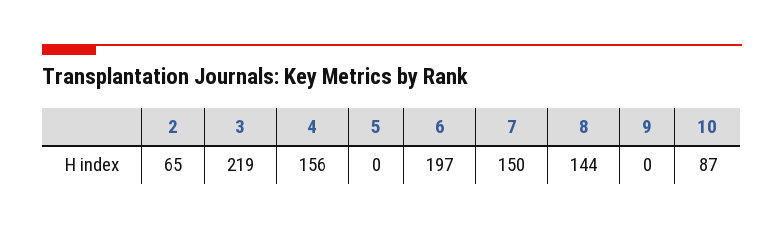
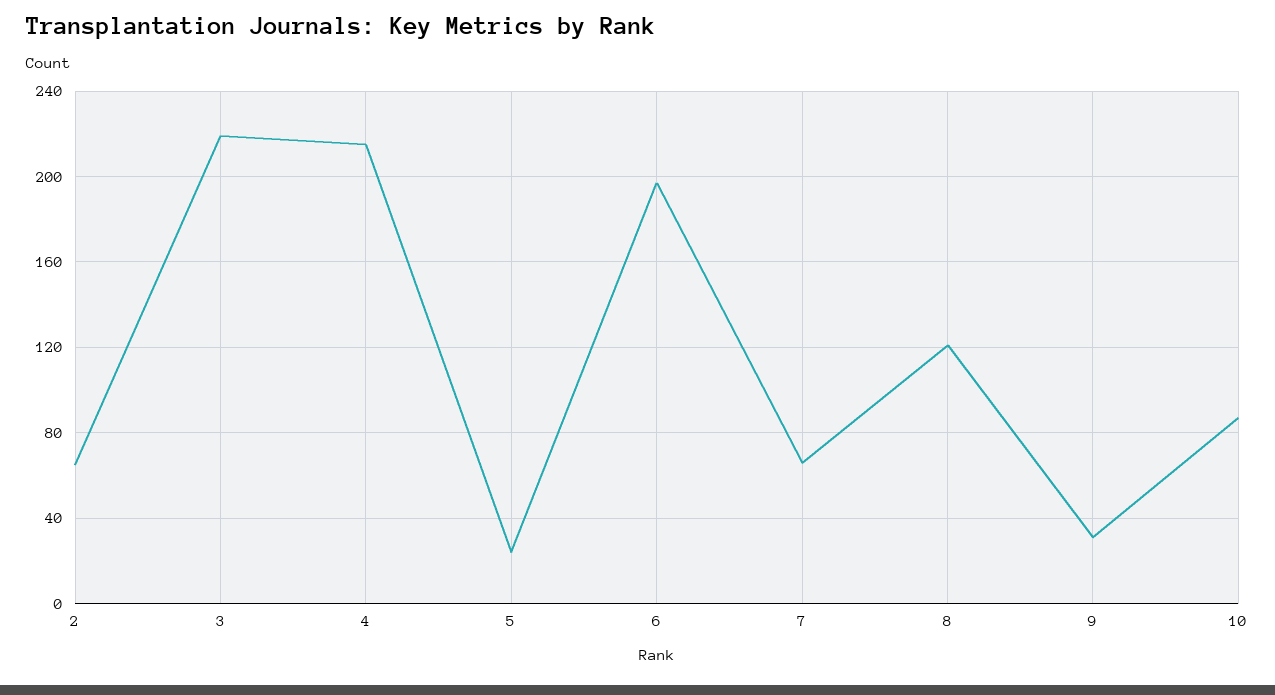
  {
    "2": 65,
    "3": 219,
-   "4": 156,
+   "4": 215,
-   "5": 0,
+   "5": 25,
    "6": 197,
-   "7": 150,
+   "7": 65,
-   "8": 144,
+   "8": 120,
-   "9": 0,
+   "9": 30,
    "10": 87
  }

